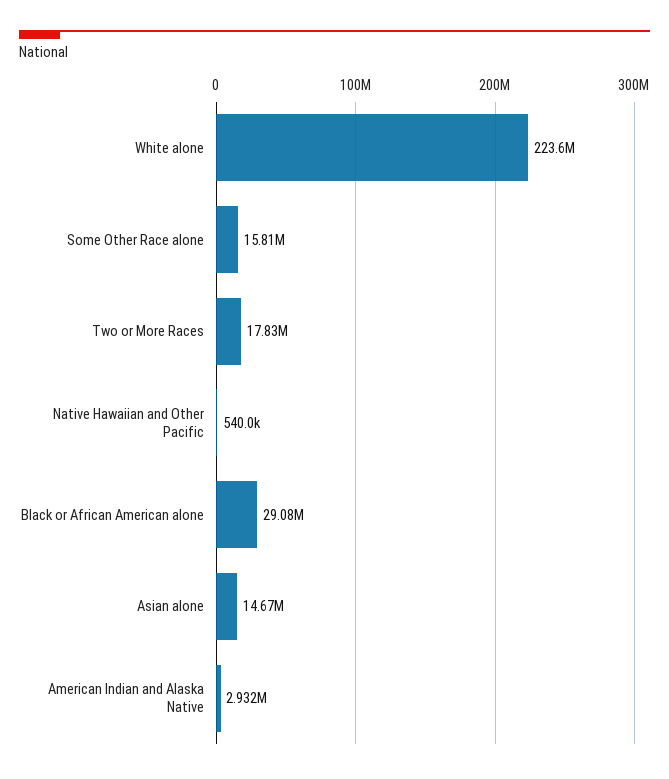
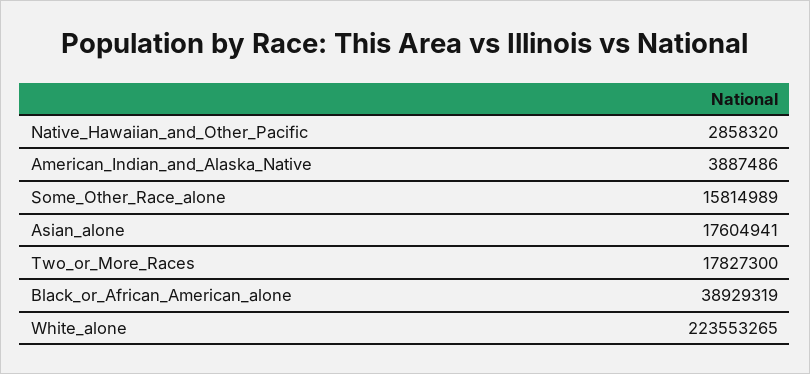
  {
    "White alone": 223553265,
    "Some Other Race alone": 15814989,
    "Two or More Races": 17827300,
-   "Native Hawaiian and Other Pacific": 540000,
+   "Native Hawaiian and Other Pacific": 2858320,
-   "Black or African American alone": 29080000,
+   "Black or African American alone": 38929319,
-   "Asian alone": 14670000,
+   "Asian alone": 17604941,
-   "American Indian and Alaska Native": 2932000
+   "American Indian and Alaska Native": 3887486
  }

